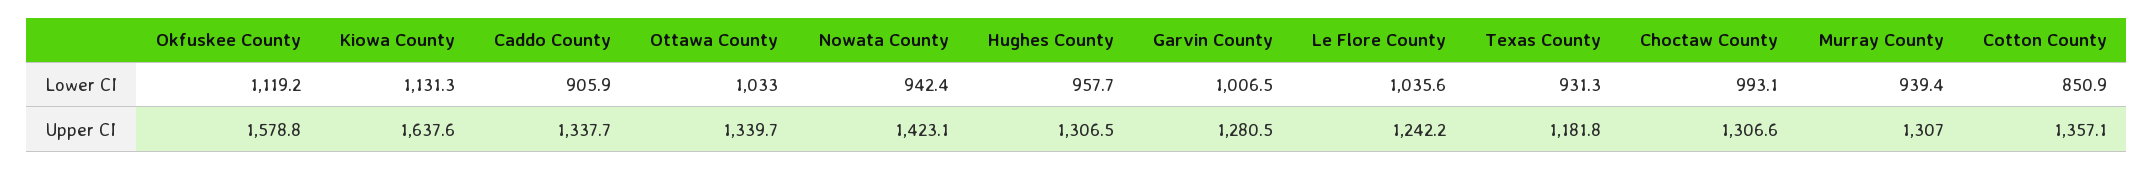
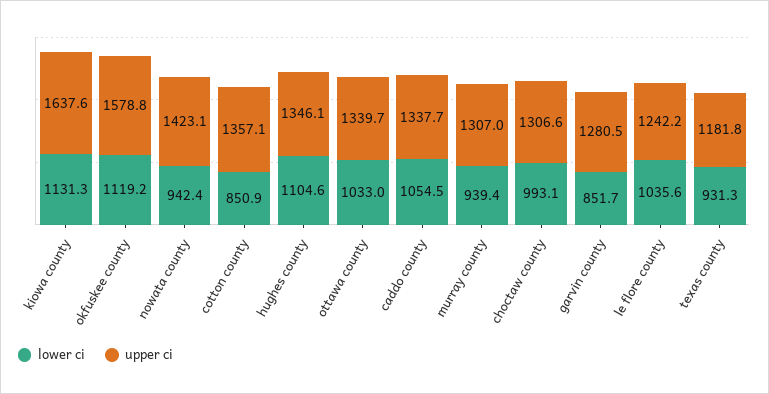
  {
    "Lower CI": {
      "Okfuskee County": 1119.2,
      "Kiowa County": 1131.3,
-     "Caddo County": 905.9,
+     "Caddo County": 1054.5,
      "Ottawa County": 1033,
      "Nowata County": 942.4,
-     "Hughes County": 957.7,
+     "Hughes County": 1104.6,
-     "Garvin County": 1006.5,
+     "Garvin County": 851.7,
      "Le Flore County": 1035.6,
      "Texas County": 931.3,
      "Choctaw County": 993.1,
      "Murray County": 939.4,
      "Cotton County": 850.9
    },
    "Upper CI": {
      "Okfuskee County": 1578.8,
      "Kiowa County": 1637.6,
      "Caddo County": 1337.7,
      "Ottawa County": 1339.7,
      "Nowata County": 1423.1,
-     "Hughes County": 1306.5,
+     "Hughes County": 1346.1,
      "Garvin County": 1280.5,
      "Le Flore County": 1242.2,
      "Texas County": 1181.8,
      "Choctaw County": 1306.6,
      "Murray County": 1307,
      "Cotton County": 1357.1
    }
  }

